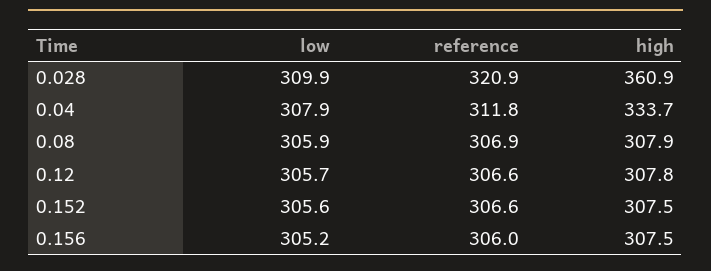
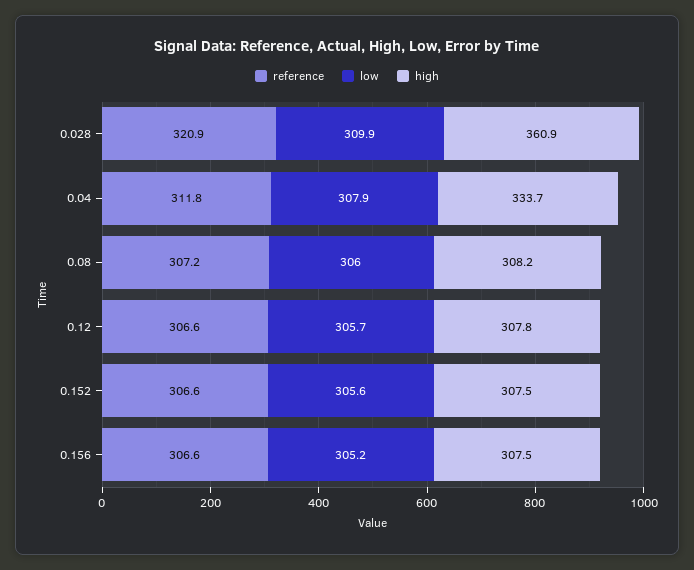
  {
    "low": {
      "0.028": 309.9,
      "0.04": 307.9,
-     "0.08": 305.9,
+     "0.08": 306,
      "0.12": 305.7,
      "0.152": 305.6,
      "0.156": 305.2
    },
    "reference": {
      "0.028": 320.9,
      "0.04": 311.8,
-     "0.08": 306.9,
+     "0.08": 307.2,
      "0.12": 306.6,
      "0.152": 306.6,
-     "0.156": 306
+     "0.156": 306.6
    },
    "high": {
      "0.028": 360.9,
      "0.04": 333.7,
-     "0.08": 307.9,
+     "0.08": 308.2,
      "0.12": 307.8,
      "0.152": 307.5,
      "0.156": 307.5
    }
  }

